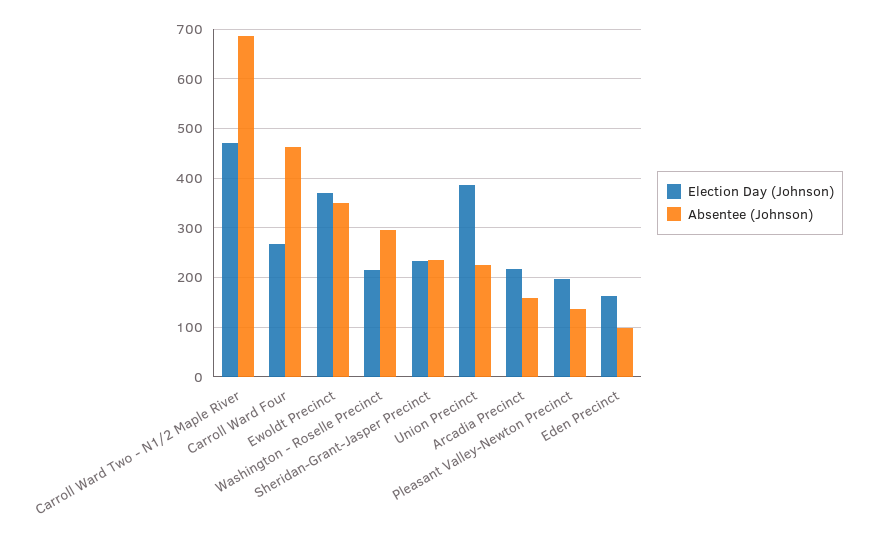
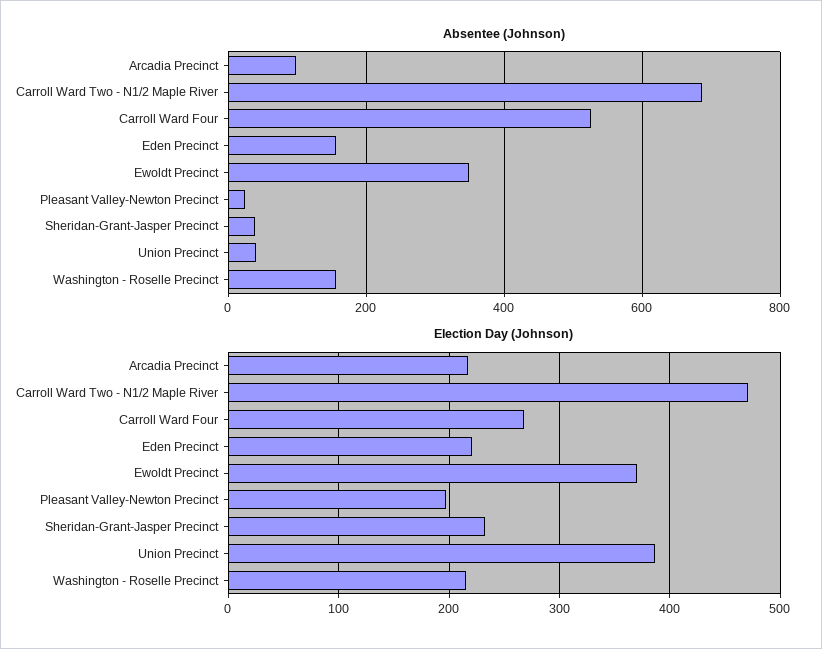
  {
    "Election Day (Johnson)": {
      "Carroll Ward Two - N1/2 Maple River": 470,
      "Carroll Ward Four": 270,
      "Ewoldt Precinct": 370,
      "Washington - Roselle Precinct": 220,
      "Sheridan-Grant-Jasper Precinct": 230,
      "Union Precinct": 390,
      "Arcadia Precinct": 220,
      "Pleasant Valley-Newton Precinct": 200,
-     "Eden Precinct": 160
+     "Eden Precinct": 220
    },
    "Absentee (Johnson)": {
      "Carroll Ward Two - N1/2 Maple River": 680,
-     "Carroll Ward Four": 460,
+     "Carroll Ward Four": 520,
      "Ewoldt Precinct": 340,
-     "Washington - Roselle Precinct": 300,
+     "Washington - Roselle Precinct": 160,
-     "Sheridan-Grant-Jasper Precinct": 240,
+     "Sheridan-Grant-Jasper Precinct": 40,
-     "Union Precinct": 220,
+     "Union Precinct": 40,
-     "Arcadia Precinct": 160,
+     "Arcadia Precinct": 100,
-     "Pleasant Valley-Newton Precinct": 140,
+     "Pleasant Valley-Newton Precinct": 20,
-     "Eden Precinct": 100
+     "Eden Precinct": 160
    }
  }

